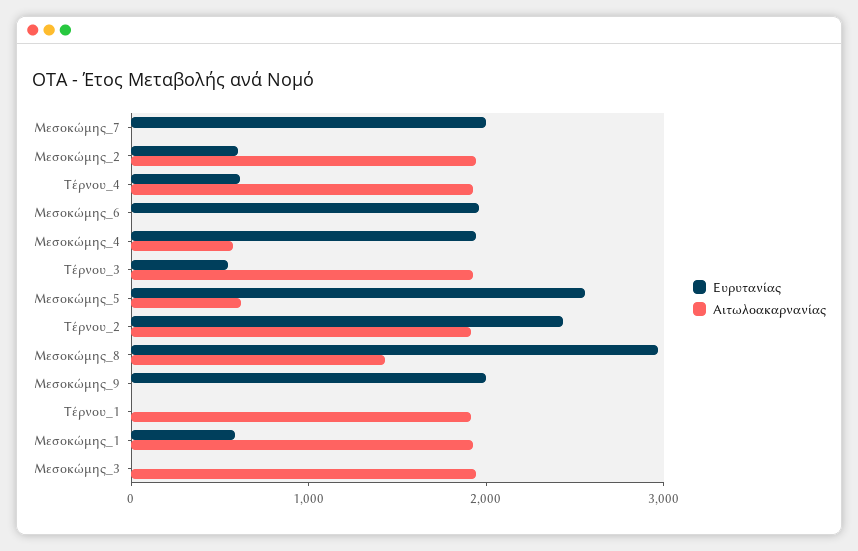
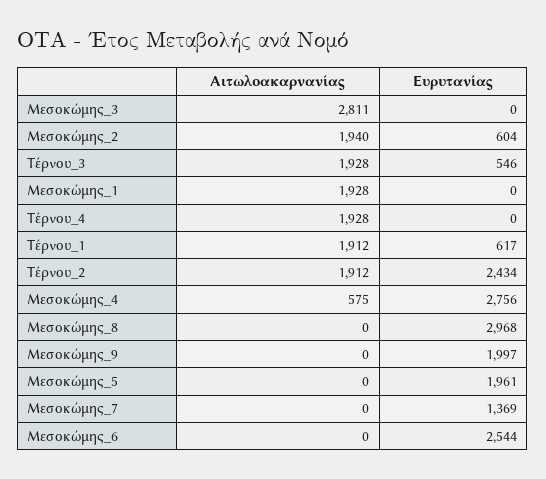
  {
    "Ευρυτανίας": {
-     "Μεσοκώμης_7": 2000,
+     "Μεσοκώμης_7": 1369,
      "Μεσοκώμης_2": 604,
-     "Τέρνου_4": 600,
+     "Τέρνου_4": 0,
-     "Μεσοκώμης_6": 2000,
+     "Μεσοκώμης_6": 2544,
-     "Μεσοκώμης_4": 2000,
+     "Μεσοκώμης_4": 2756,
      "Τέρνου_3": 546,
-     "Μεσοκώμης_5": 2600,
+     "Μεσοκώμης_5": 1961,
      "Τέρνου_2": 2434,
      "Μεσοκώμης_8": 2968,
      "Μεσοκώμης_9": 1997,
-     "Τέρνου_1": 0,
+     "Τέρνου_1": 617,
-     "Μεσοκώμης_1": 600,
+     "Μεσοκώμης_1": 0,
      "Μεσοκώμης_3": 0
    },
    "Αιτωλοακαρνανίας": {
      "Μεσοκώμης_7": 0,
      "Μεσοκώμης_2": 1940,
      "Τέρνου_4": 1928,
      "Μεσοκώμης_6": 0,
      "Μεσοκώμης_4": 575,
      "Τέρνου_3": 1928,
-     "Μεσοκώμης_5": 600,
+     "Μεσοκώμης_5": 0,
      "Τέρνου_2": 1912,
-     "Μεσοκώμης_8": 1400,
+     "Μεσοκώμης_8": 0,
      "Μεσοκώμης_9": 0,
      "Τέρνου_1": 1912,
      "Μεσοκώμης_1": 1928,
-     "Μεσοκώμης_3": 2000
+     "Μεσοκώμης_3": 2811
    }
  }

